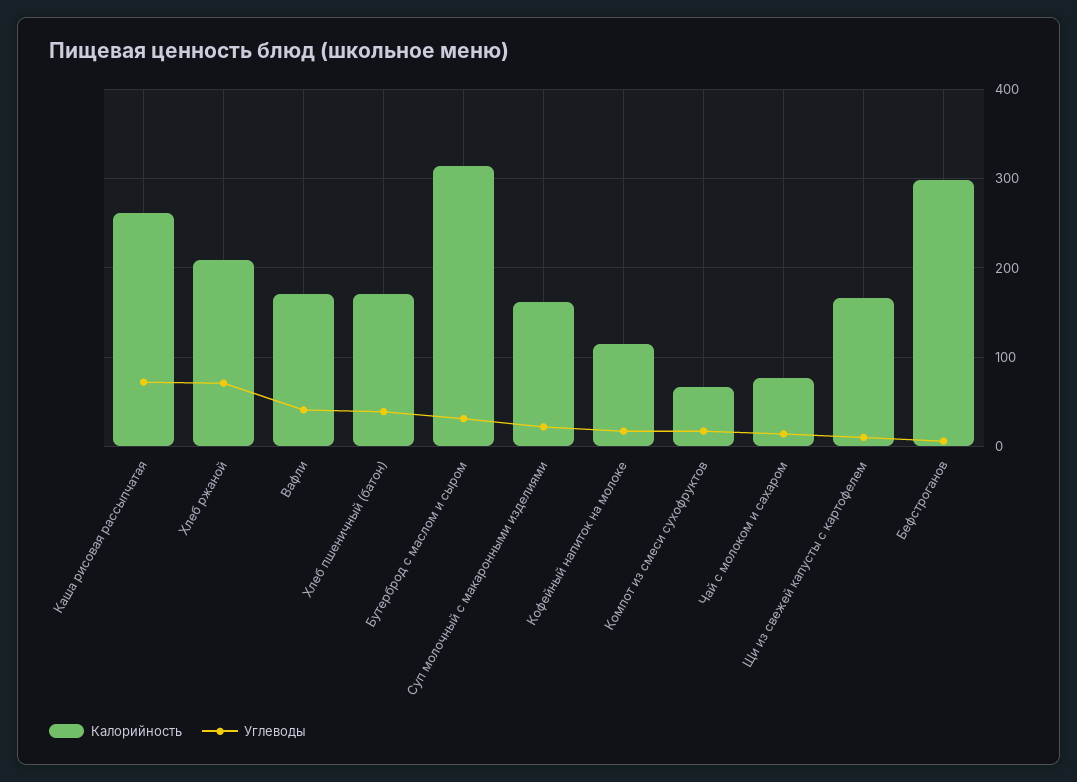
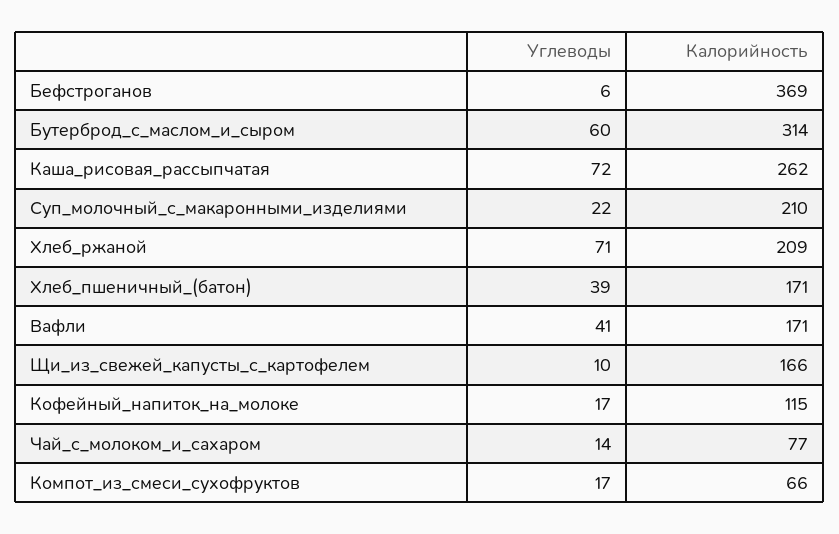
  {
    "Калорийность": {
      "Каша рисовая рассыпчатая": 262,
      "Хлеб ржаной": 209,
      "Вафли": 171,
      "Хлеб пшеничный (батон)": 171,
      "Бутерброд с маслом и сыром": 314,
-     "Суп молочный с макаронными изделиями": 160,
+     "Суп молочный с макаронными изделиями": 210,
      "Кофейный напиток на молоке": 115,
      "Компот из смеси сухофруктов": 66,
      "Чай с молоком и сахаром": 77,
      "Щи из свежей капусты с картофелем": 166,
-     "Бефстроганов": 300
+     "Бефстроганов": 369
    },
    "Углеводы": {
      "Каша рисовая рассыпчатая": 72,
      "Хлеб ржаной": 71,
      "Вафли": 41,
      "Хлеб пшеничный (батон)": 39,
-     "Бутерброд с маслом и сыром": 30,
+     "Бутерброд с маслом и сыром": 60,
      "Суп молочный с макаронными изделиями": 22,
      "Кофейный напиток на молоке": 17,
      "Компот из смеси сухофруктов": 17,
      "Чай с молоком и сахаром": 14,
      "Щи из свежей капусты с картофелем": 10,
      "Бефстроганов": 6
    }
  }

